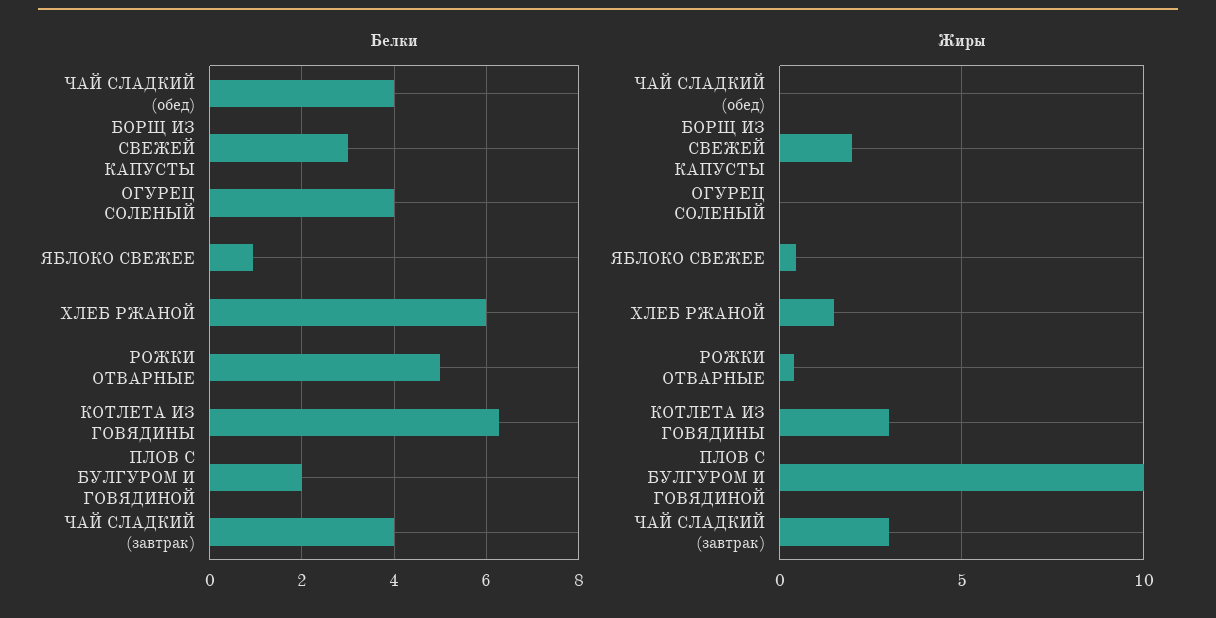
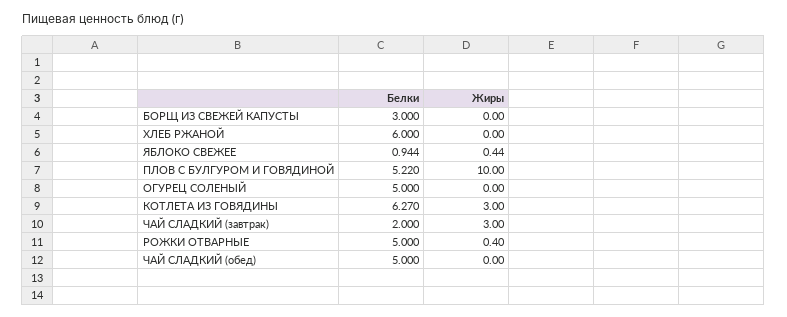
  {
    "Белки": {
-     "ЧАЙ СЛАДКИЙ (обед)": 4,
+     "ЧАЙ СЛАДКИЙ (обед)": 5,
      "БОРЩ ИЗ СВЕЖЕЙ КАПУСТЫ": 3,
-     "ОГУРЕЦ СОЛЕНЫЙ": 4,
+     "ОГУРЕЦ СОЛЕНЫЙ": 5,
      "ЯБЛОКО СВЕЖЕЕ": 0.944,
      "ХЛЕБ РЖАНОЙ": 6,
      "РОЖКИ ОТВАРНЫЕ": 5,
      "КОТЛЕТА ИЗ ГОВЯДИНЫ": 6.27,
-     "ПЛОВ С БУЛГУРОМ И ГОВЯДИНОЙ": 2,
+     "ПЛОВ С БУЛГУРОМ И ГОВЯДИНОЙ": 5.22,
-     "ЧАЙ СЛАДКИЙ (завтрак)": 4
+     "ЧАЙ СЛАДКИЙ (завтрак)": 2
    },
    "Жиры": {
      "ЧАЙ СЛАДКИЙ (обед)": 0,
-     "БОРЩ ИЗ СВЕЖЕЙ КАПУСТЫ": 2,
+     "БОРЩ ИЗ СВЕЖЕЙ КАПУСТЫ": 0,
      "ОГУРЕЦ СОЛЕНЫЙ": 0,
      "ЯБЛОКО СВЕЖЕЕ": 0.44,
-     "ХЛЕБ РЖАНОЙ": 1.5,
+     "ХЛЕБ РЖАНОЙ": 0,
      "РОЖКИ ОТВАРНЫЕ": 0.4,
      "КОТЛЕТА ИЗ ГОВЯДИНЫ": 3,
      "ПЛОВ С БУЛГУРОМ И ГОВЯДИНОЙ": 10,
      "ЧАЙ СЛАДКИЙ (завтрак)": 3
    }
  }

